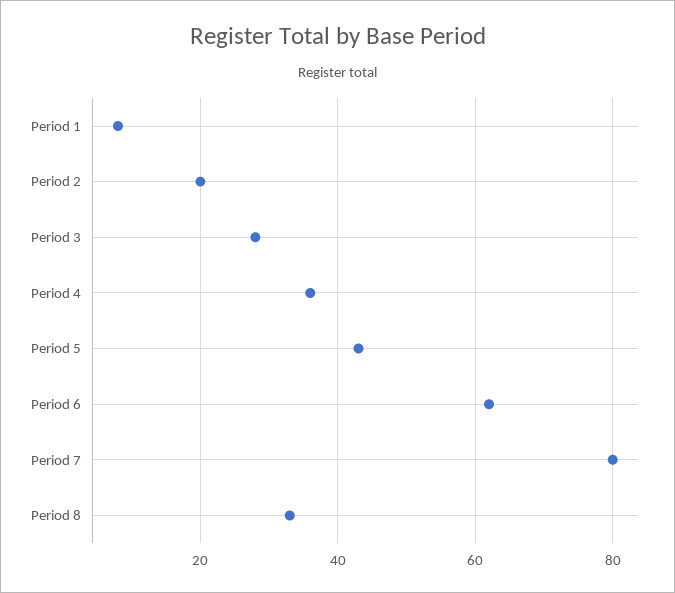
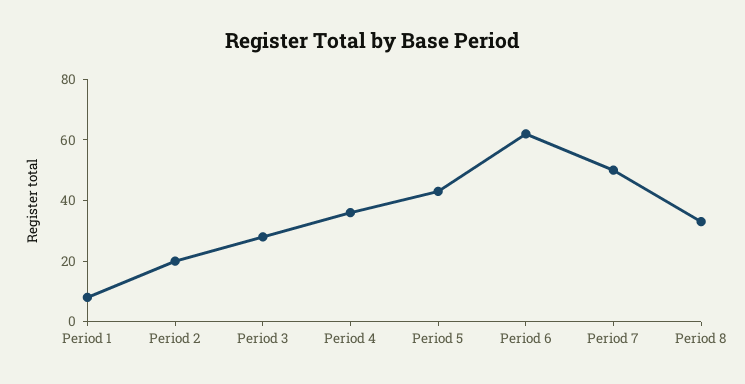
  {
    "Period 1": 10,
    "Period 2": 20,
    "Period 3": 30,
    "Period 4": 35,
    "Period 5": 45,
    "Period 6": 60,
-   "Period 7": 80,
+   "Period 7": 50,
    "Period 8": 35
  }

